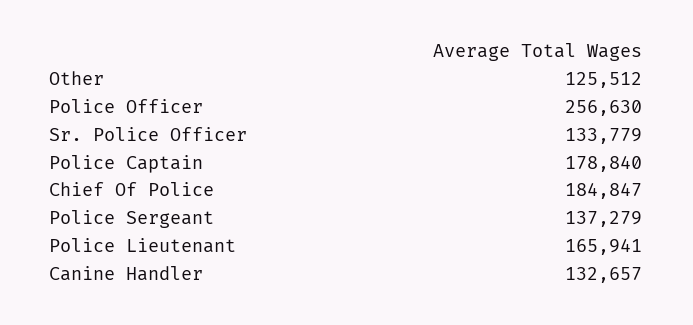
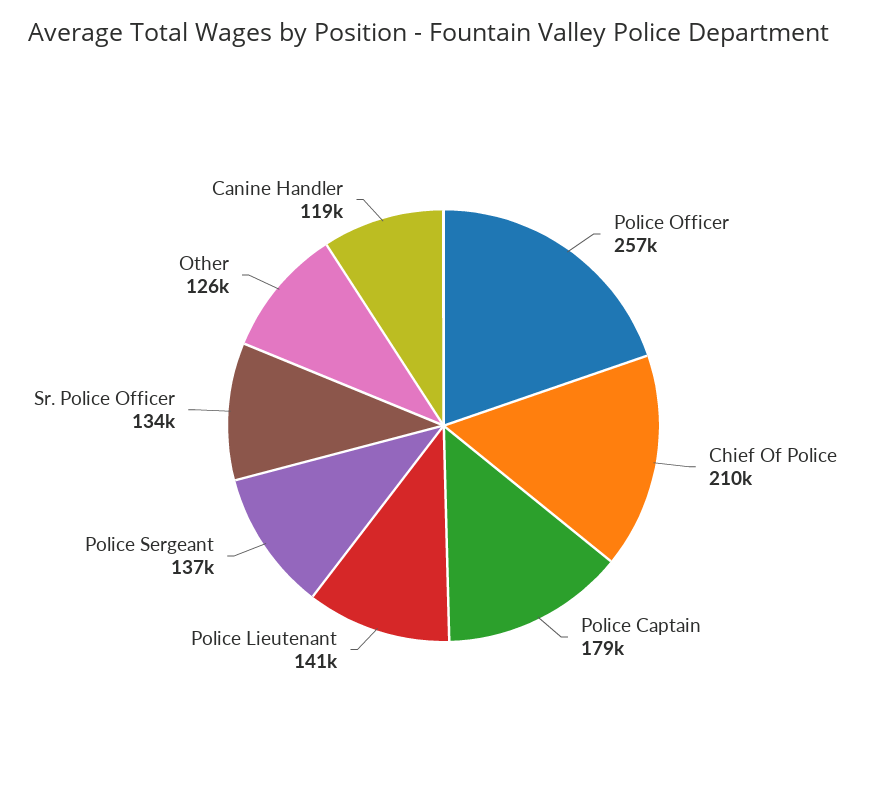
  {
    "Other": 125512,
    "Police Officer": 256630,
    "Sr. Police Officer": 133779,
    "Police Captain": 178840,
-   "Chief Of Police": 184847,
+   "Chief Of Police": 210000,
    "Police Sergeant": 137279,
-   "Police Lieutenant": 165941,
+   "Police Lieutenant": 141000,
-   "Canine Handler": 132657
+   "Canine Handler": 119000
  }

